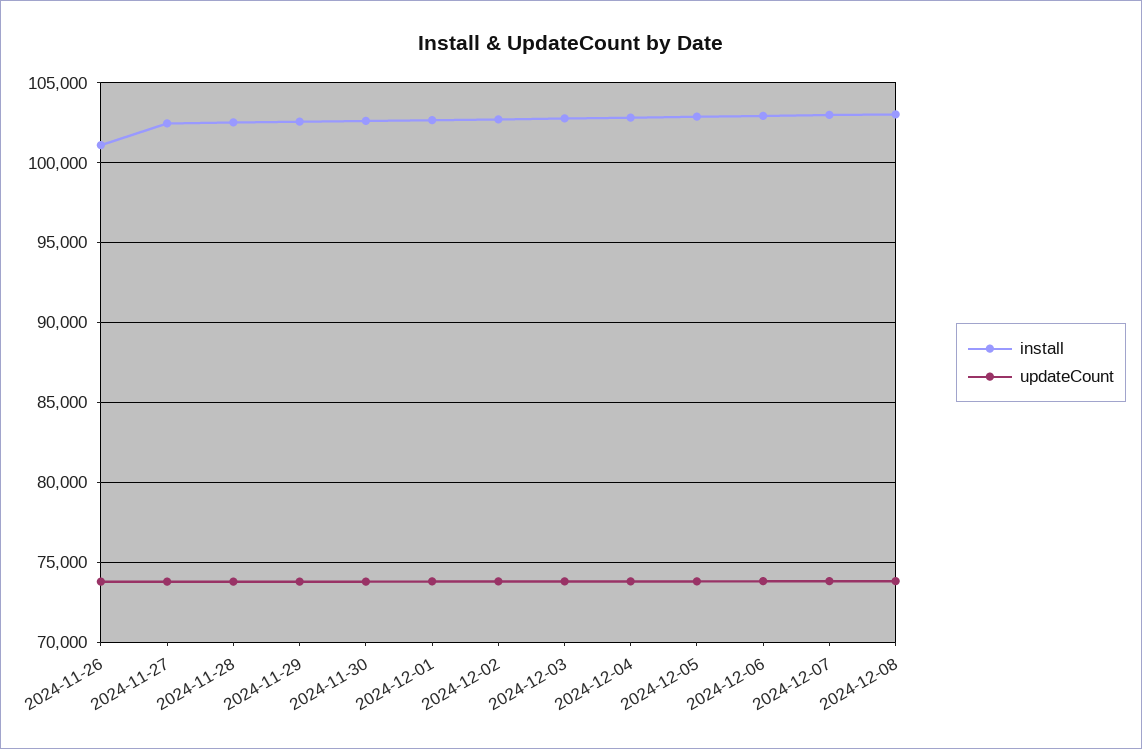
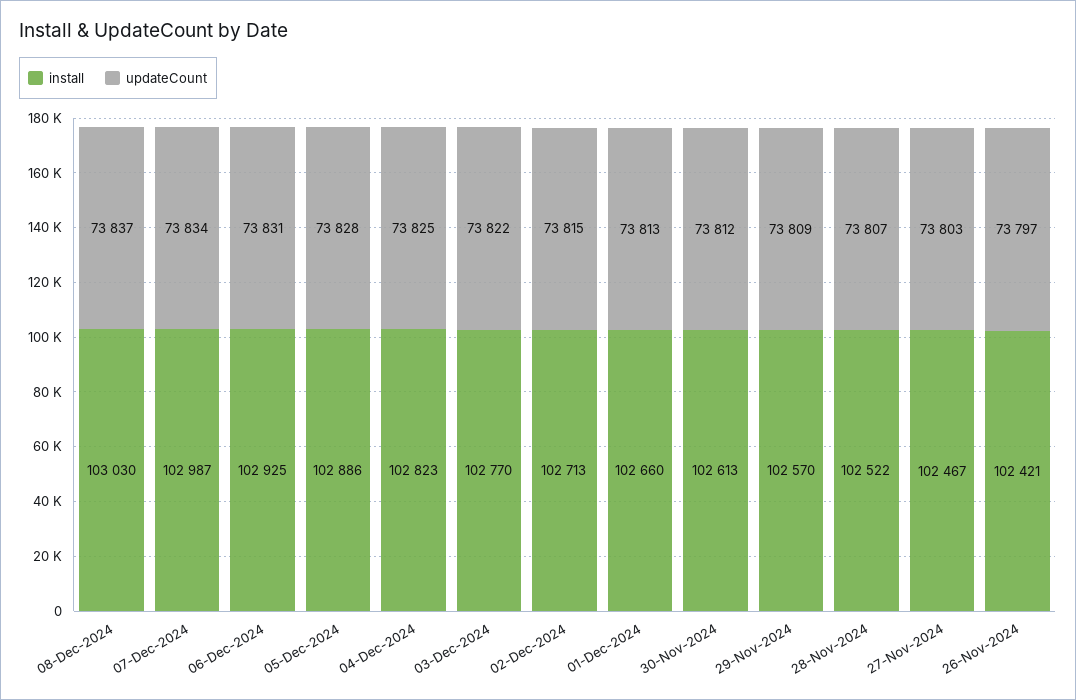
  {
    "install": {
-     "2024-11-26": 101000,
+     "2024-11-26": 102421,
      "2024-11-27": 102467,
      "2024-11-28": 102522,
      "2024-11-29": 102570,
      "2024-11-30": 102613,
      "2024-12-01": 102660,
      "2024-12-02": 102713,
      "2024-12-03": 102770,
      "2024-12-04": 102823,
      "2024-12-05": 102886,
      "2024-12-06": 102925,
      "2024-12-07": 102987,
      "2024-12-08": 103030
    },
    "updateCount": {
      "2024-11-26": 73797,
      "2024-11-27": 73803,
      "2024-11-28": 73807,
      "2024-11-29": 73809,
      "2024-11-30": 73812,
      "2024-12-01": 73813,
      "2024-12-02": 73815,
      "2024-12-03": 73822,
      "2024-12-04": 73825,
      "2024-12-05": 73828,
      "2024-12-06": 73831,
      "2024-12-07": 73834,
      "2024-12-08": 73837
    }
  }

